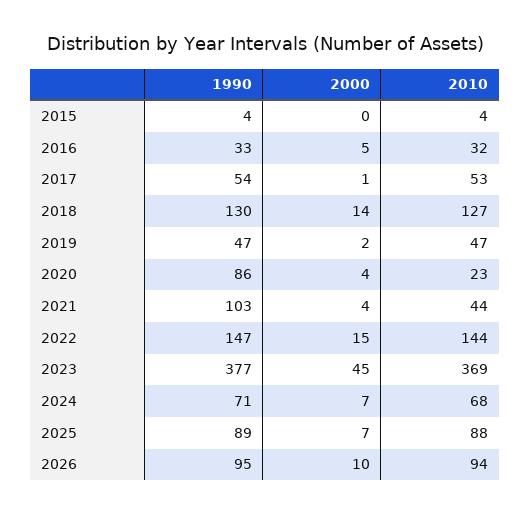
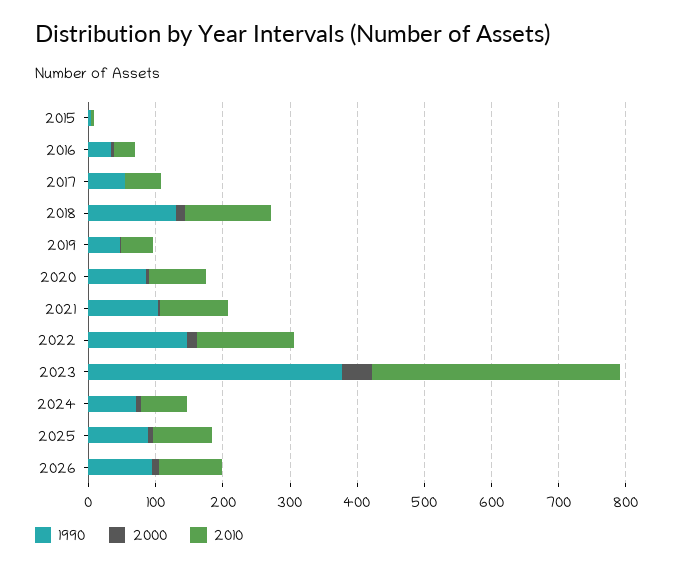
  {
    "1990": {
      "2015": 4,
      "2016": 33,
      "2017": 54,
      "2018": 130,
      "2019": 47,
      "2020": 86,
      "2021": 103,
      "2022": 147,
      "2023": 377,
      "2024": 71,
      "2025": 89,
      "2026": 95
    },
    "2000": {
      "2015": 0,
      "2016": 5,
      "2017": 1,
      "2018": 14,
      "2019": 2,
      "2020": 4,
      "2021": 4,
      "2022": 15,
      "2023": 45,
      "2024": 7,
      "2025": 7,
      "2026": 10
    },
    "2010": {
      "2015": 4,
      "2016": 32,
      "2017": 53,
      "2018": 127,
      "2019": 47,
-     "2020": 23,
+     "2020": 80,
-     "2021": 44,
+     "2021": 100,
      "2022": 144,
      "2023": 369,
      "2024": 68,
      "2025": 88,
      "2026": 94
    }
  }

